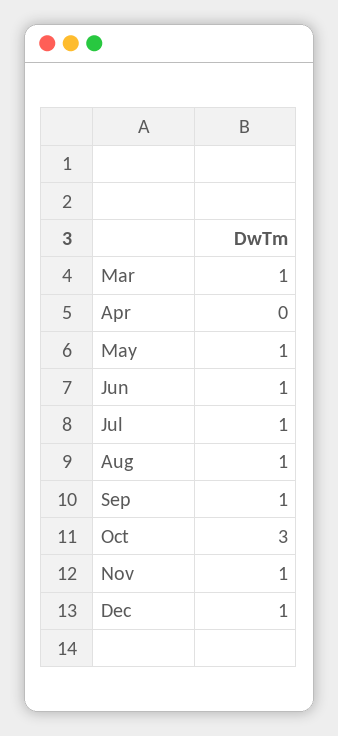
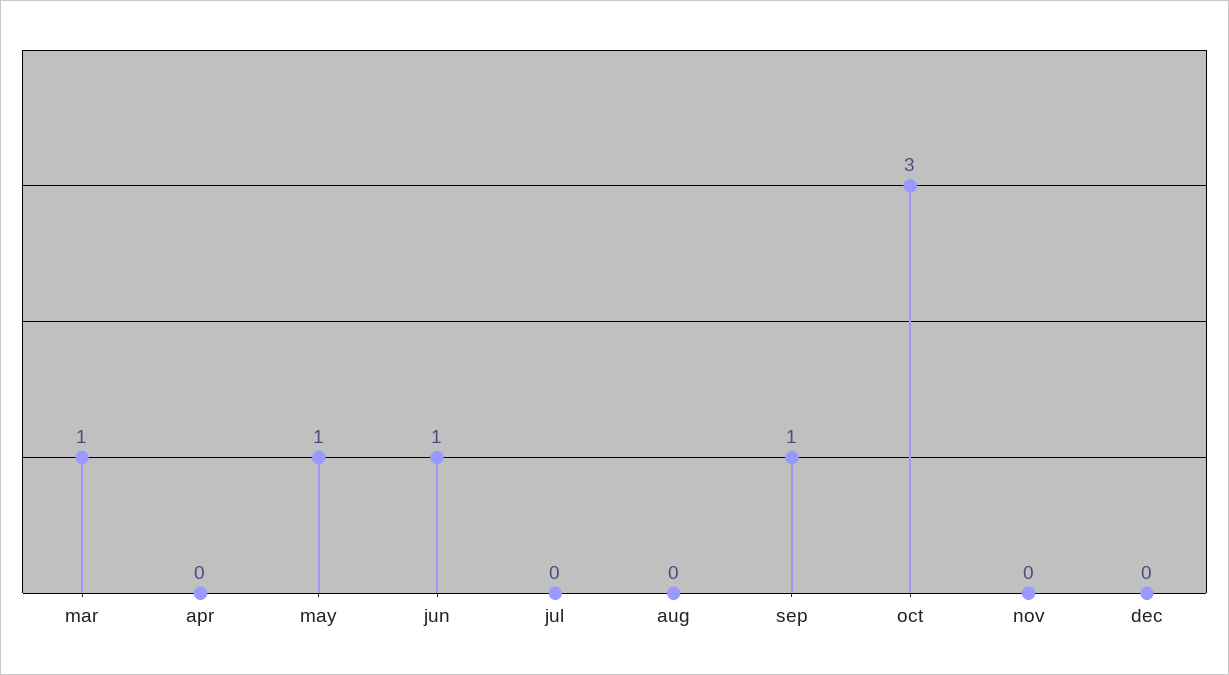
  {
    "Mar": 1,
    "Apr": 0,
    "May": 1,
    "Jun": 1,
-   "Jul": 1,
+   "Jul": 0,
-   "Aug": 1,
+   "Aug": 0,
    "Sep": 1,
    "Oct": 3,
-   "Nov": 1,
+   "Nov": 0,
-   "Dec": 1
+   "Dec": 0
  }

